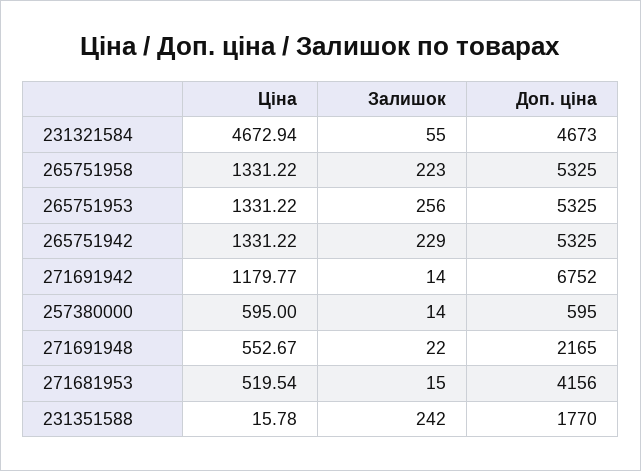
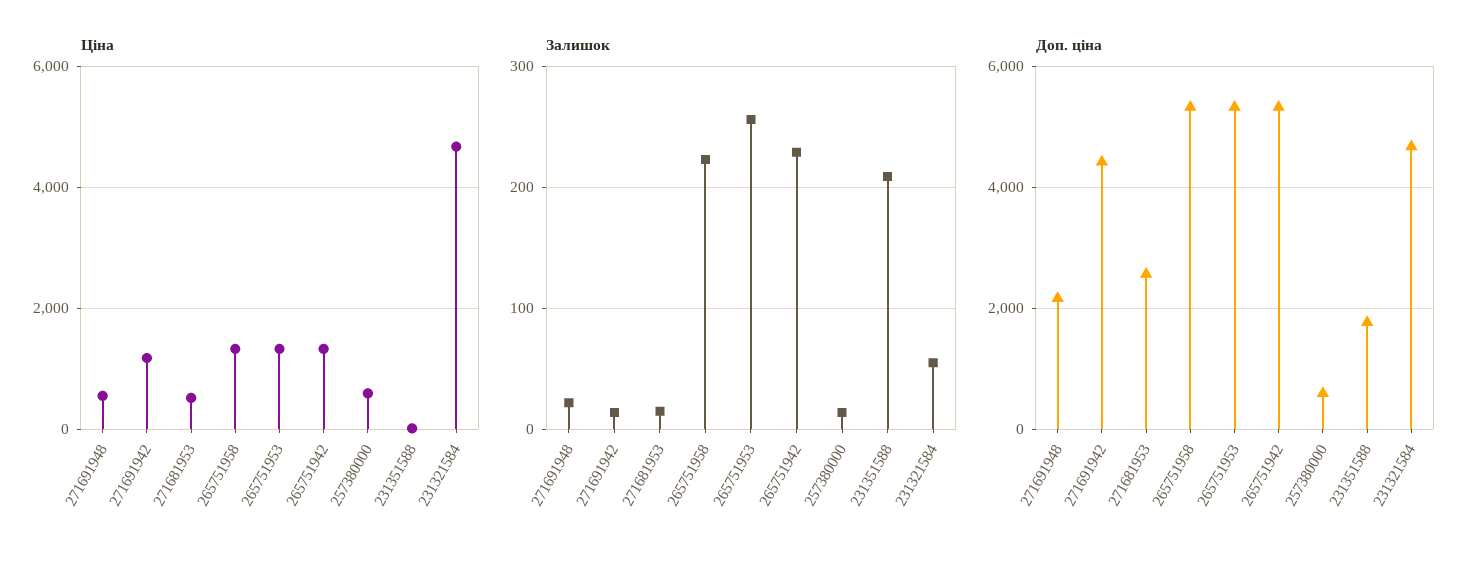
  {
    "Ціна": {
      "231321584": 4672.94,
      "265751958": 1331.22,
      "265751953": 1331.22,
      "265751942": 1331.22,
      "271691942": 1179.77,
      "257380000": 595,
      "271691948": 552.67,
      "271681953": 519.54,
      "231351588": 15.78
    },
    "Залишок": {
      "231321584": 55,
      "265751958": 223,
      "265751953": 256,
      "265751942": 229,
      "271691942": 14,
      "257380000": 14,
      "271691948": 22,
      "271681953": 15,
-     "231351588": 242
+     "231351588": 210
    },
    "Доп. ціна": {
      "231321584": 4673,
      "265751958": 5325,
      "265751953": 5325,
      "265751942": 5325,
-     "271691942": 6752,
+     "271691942": 4400,
      "257380000": 595,
      "271691948": 2165,
-     "271681953": 4156,
+     "271681953": 2600,
      "231351588": 1770
    }
  }

